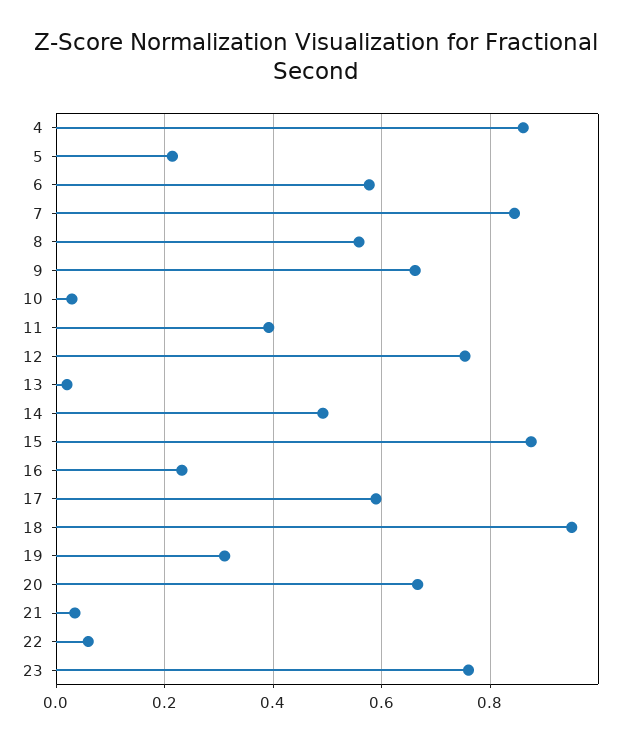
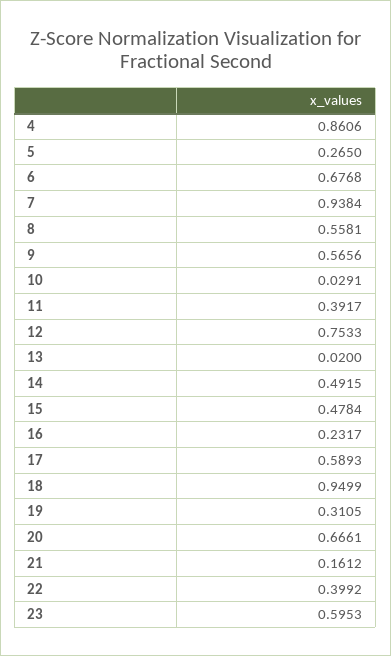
  {
    "4": 0.8606,
-   "5": 0.22,
+   "5": 0.265,
-   "6": 0.58,
+   "6": 0.6768,
-   "7": 0.84,
+   "7": 0.9384,
    "8": 0.5581,
-   "9": 0.66,
+   "9": 0.5656,
    "10": 0.0291,
    "11": 0.3917,
    "12": 0.7533,
    "13": 0.02,
    "14": 0.4915,
-   "15": 0.88,
+   "15": 0.4784,
    "16": 0.2317,
    "17": 0.5893,
    "18": 0.9499,
    "19": 0.3105,
    "20": 0.6661,
-   "21": 0.04,
+   "21": 0.1612,
-   "22": 0.06,
+   "22": 0.3992,
-   "23": 0.76
+   "23": 0.5953
  }

